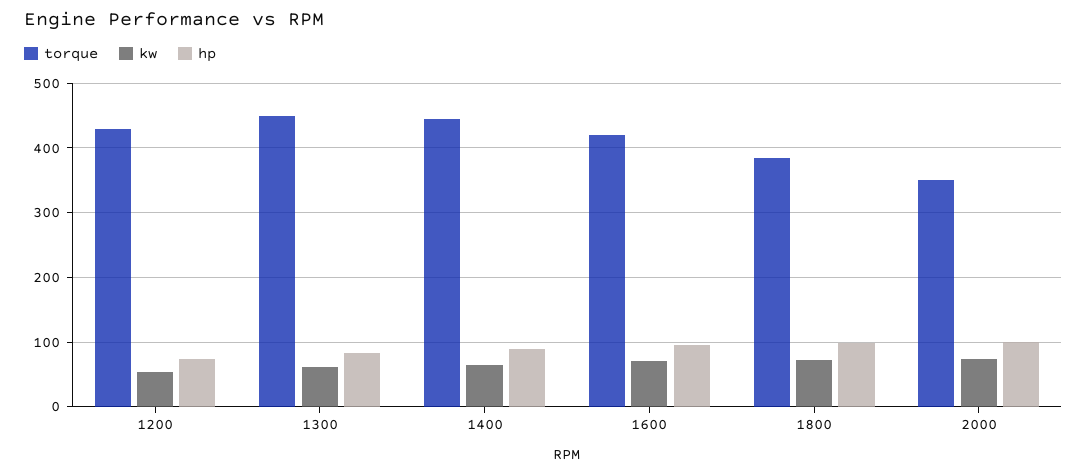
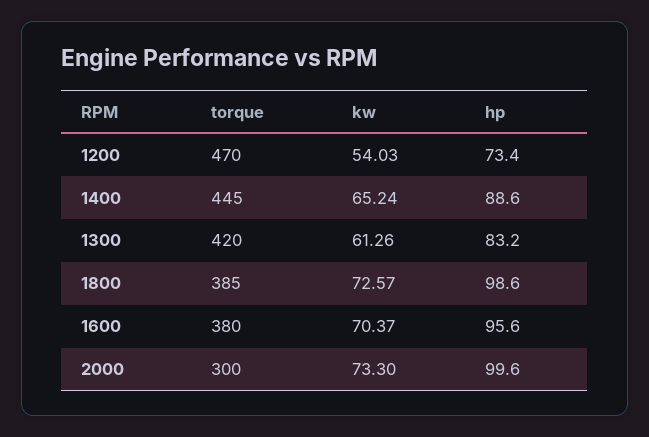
  {
    "torque": {
-     "1200": 430,
+     "1200": 470,
-     "1300": 450,
+     "1300": 420,
      "1400": 445,
-     "1600": 420,
+     "1600": 380,
      "1800": 385,
-     "2000": 350
+     "2000": 300
    },
    "kw": {
      "1200": 54.03,
      "1300": 61.26,
      "1400": 65.24,
      "1600": 70.37,
      "1800": 72.57,
      "2000": 73.3
    },
    "hp": {
      "1200": 73.4,
      "1300": 83.2,
      "1400": 88.6,
      "1600": 95.6,
      "1800": 98.6,
      "2000": 99.6
    }
  }

